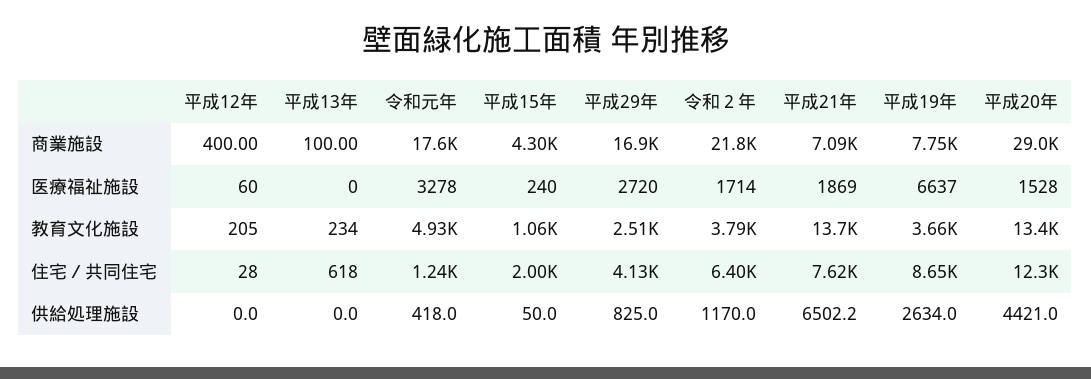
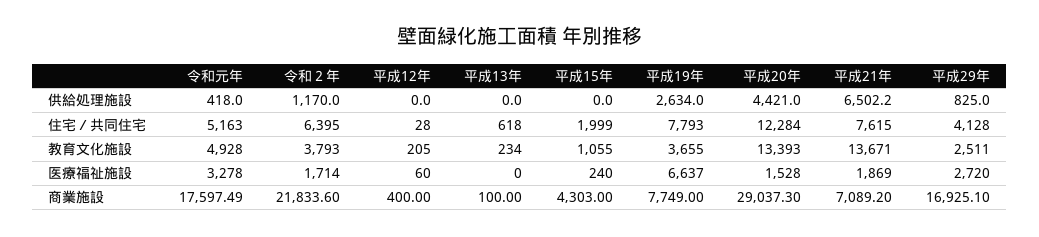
  {
    "平成12年": {
      "商業施設": 400,
      "医療福祉施設": 60,
      "教育文化施設": 205,
      "住宅／共同住宅": 28,
      "供給処理施設": 0
    },
    "平成13年": {
      "商業施設": 100,
      "医療福祉施設": 0,
      "教育文化施設": 234,
      "住宅／共同住宅": 618,
      "供給処理施設": 0
    },
    "令和元年": {
      "商業施設": 17597.49,
      "医療福祉施設": 3278,
      "教育文化施設": 4928,
-     "住宅／共同住宅": 1240,
+     "住宅／共同住宅": 5163,
      "供給処理施設": 418
    },
    "平成15年": {
      "商業施設": 4303,
      "医療福祉施設": 240,
      "教育文化施設": 1055,
      "住宅／共同住宅": 1999,
-     "供給処理施設": 50
+     "供給処理施設": 0
    },
    "平成29年": {
      "商業施設": 16925.1,
      "医療福祉施設": 2720,
      "教育文化施設": 2511,
      "住宅／共同住宅": 4128,
      "供給処理施設": 825
    },
    "令和２年": {
      "商業施設": 21833.6,
      "医療福祉施設": 1714,
      "教育文化施設": 3793,
      "住宅／共同住宅": 6395,
      "供給処理施設": 1170
    },
    "平成21年": {
      "商業施設": 7089.2,
      "医療福祉施設": 1869,
      "教育文化施設": 13671,
      "住宅／共同住宅": 7615,
      "供給処理施設": 6502.2
    },
    "平成19年": {
      "商業施設": 7749,
      "医療福祉施設": 6637,
      "教育文化施設": 3655,
-     "住宅／共同住宅": 8650,
+     "住宅／共同住宅": 7793,
      "供給処理施設": 2634
    },
    "平成20年": {
      "商業施設": 29037.3,
      "医療福祉施設": 1528,
      "教育文化施設": 13393,
      "住宅／共同住宅": 12284,
      "供給処理施設": 4421
    }
  }

